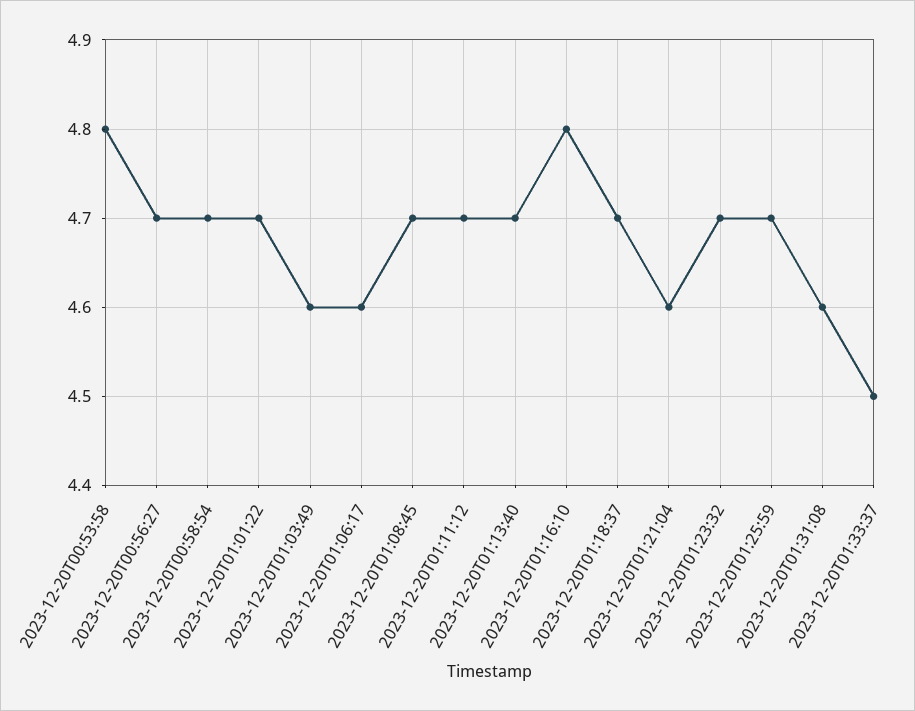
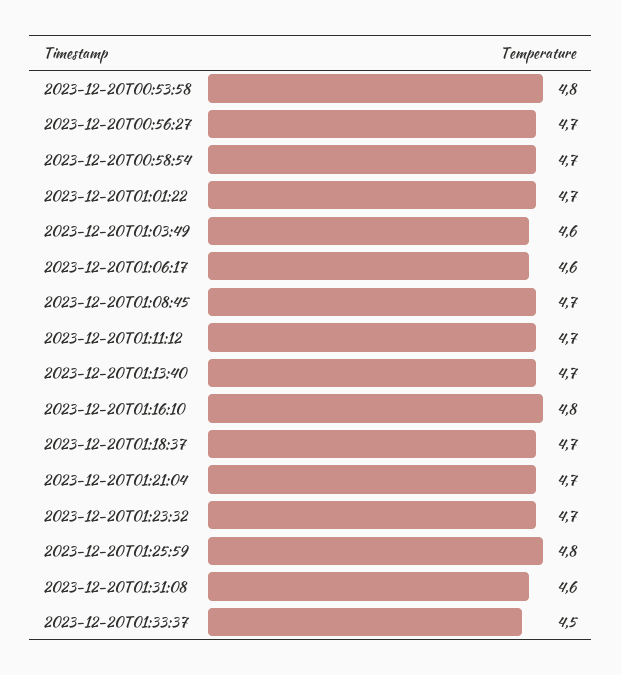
  {
    "2023-12-20T00:53:58": 4.8,
    "2023-12-20T00:56:27": 4.7,
    "2023-12-20T00:58:54": 4.7,
    "2023-12-20T01:01:22": 4.7,
    "2023-12-20T01:03:49": 4.6,
    "2023-12-20T01:06:17": 4.6,
    "2023-12-20T01:08:45": 4.7,
    "2023-12-20T01:11:12": 4.7,
    "2023-12-20T01:13:40": 4.7,
    "2023-12-20T01:16:10": 4.8,
    "2023-12-20T01:18:37": 4.7,
-   "2023-12-20T01:21:04": 4.6,
+   "2023-12-20T01:21:04": 4.7,
    "2023-12-20T01:23:32": 4.7,
-   "2023-12-20T01:25:59": 4.7,
+   "2023-12-20T01:25:59": 4.8,
    "2023-12-20T01:31:08": 4.6,
    "2023-12-20T01:33:37": 4.5
  }

